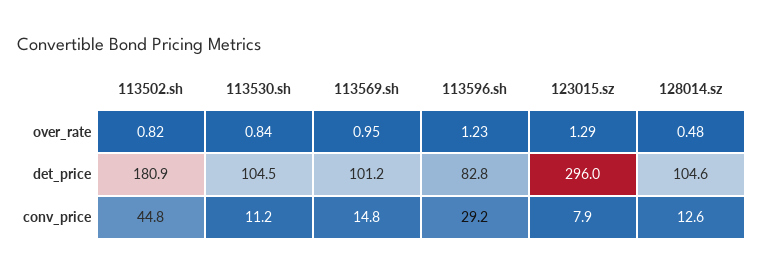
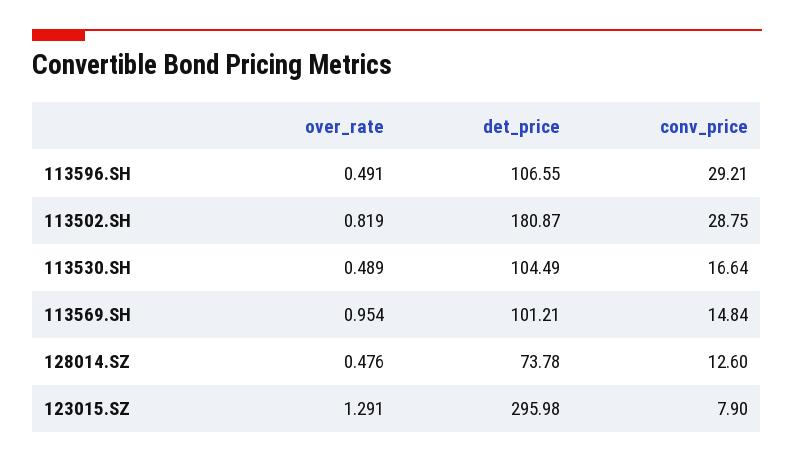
  {
    "113502.sh": {
      "over_rate": 0.819,
      "det_price": 180.87,
-     "conv_price": 44.8
+     "conv_price": 28.75
    },
    "113530.sh": {
-     "over_rate": 0.84,
+     "over_rate": 0.489,
      "det_price": 104.49,
-     "conv_price": 11.2
+     "conv_price": 16.64
    },
    "113569.sh": {
      "over_rate": 0.954,
      "det_price": 101.21,
      "conv_price": 14.84
    },
    "113596.sh": {
-     "over_rate": 1.23,
+     "over_rate": 0.491,
-     "det_price": 82.8,
+     "det_price": 106.55,
      "conv_price": 29.21
    },
    "123015.sz": {
      "over_rate": 1.291,
      "det_price": 295.98,
      "conv_price": 7.9
    },
    "128014.sz": {
      "over_rate": 0.476,
-     "det_price": 104.6,
+     "det_price": 73.78,
      "conv_price": 12.6
    }
  }

